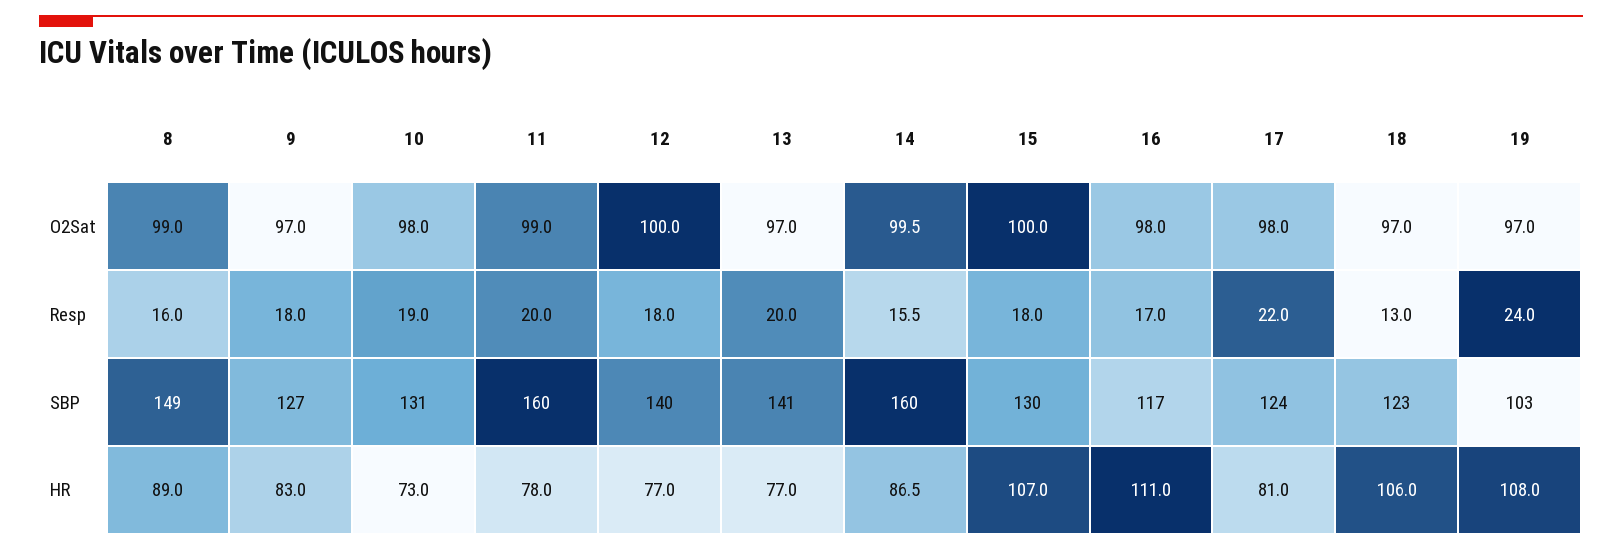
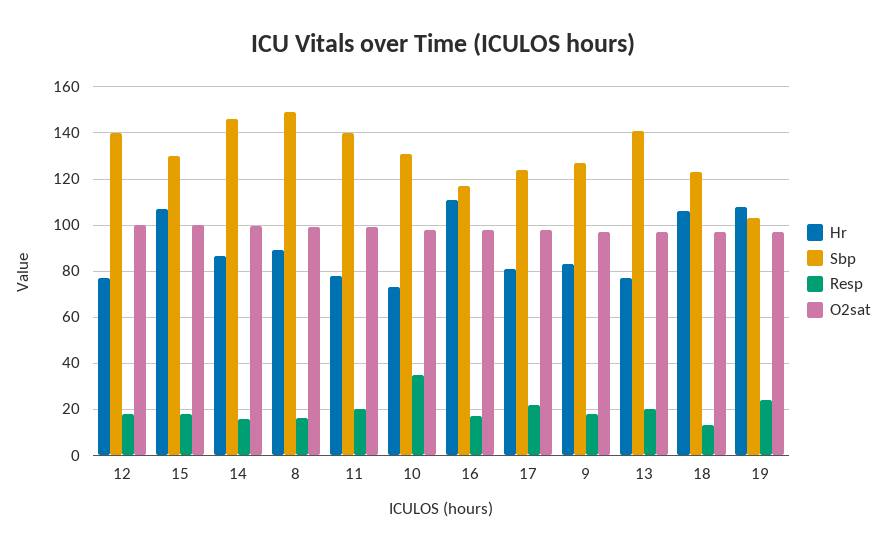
  {
    "O2Sat": {
      "8": 99,
      "9": 97,
      "10": 98,
      "11": 99,
      "12": 100,
      "13": 97,
      "14": 99.5,
      "15": 100,
      "16": 98,
      "17": 98,
      "18": 97,
      "19": 97
    },
    "Resp": {
      "8": 16,
      "9": 18,
-     "10": 19,
+     "10": 35,
      "11": 20,
      "12": 18,
      "13": 20,
      "14": 15.5,
      "15": 18,
      "16": 17,
      "17": 22,
      "18": 13,
      "19": 24
    },
    "SBP": {
      "8": 149,
      "9": 127,
      "10": 131,
-     "11": 160,
+     "11": 140,
      "12": 140,
      "13": 141,
-     "14": 160,
+     "14": 145,
      "15": 130,
      "16": 117,
      "17": 124,
      "18": 123,
      "19": 103
    },
    "HR": {
      "8": 89,
      "9": 83,
      "10": 73,
      "11": 78,
      "12": 77,
      "13": 77,
      "14": 86.5,
      "15": 107,
      "16": 111,
      "17": 81,
      "18": 106,
      "19": 108
    }
  }

